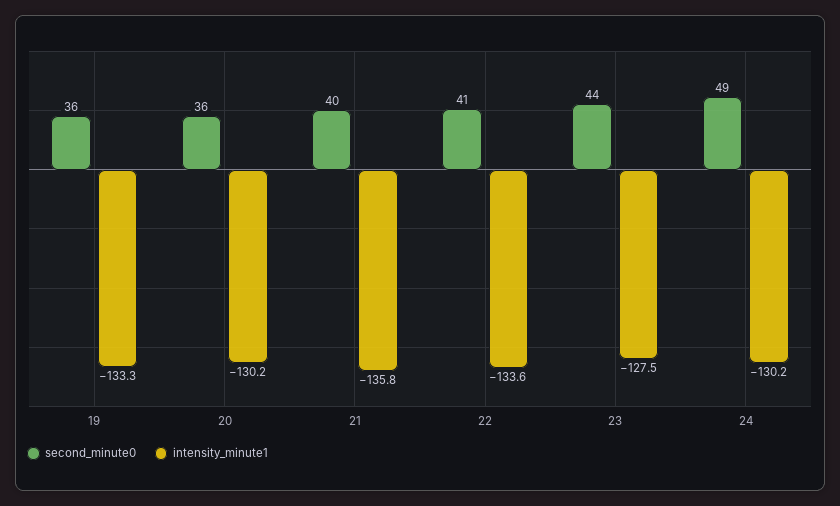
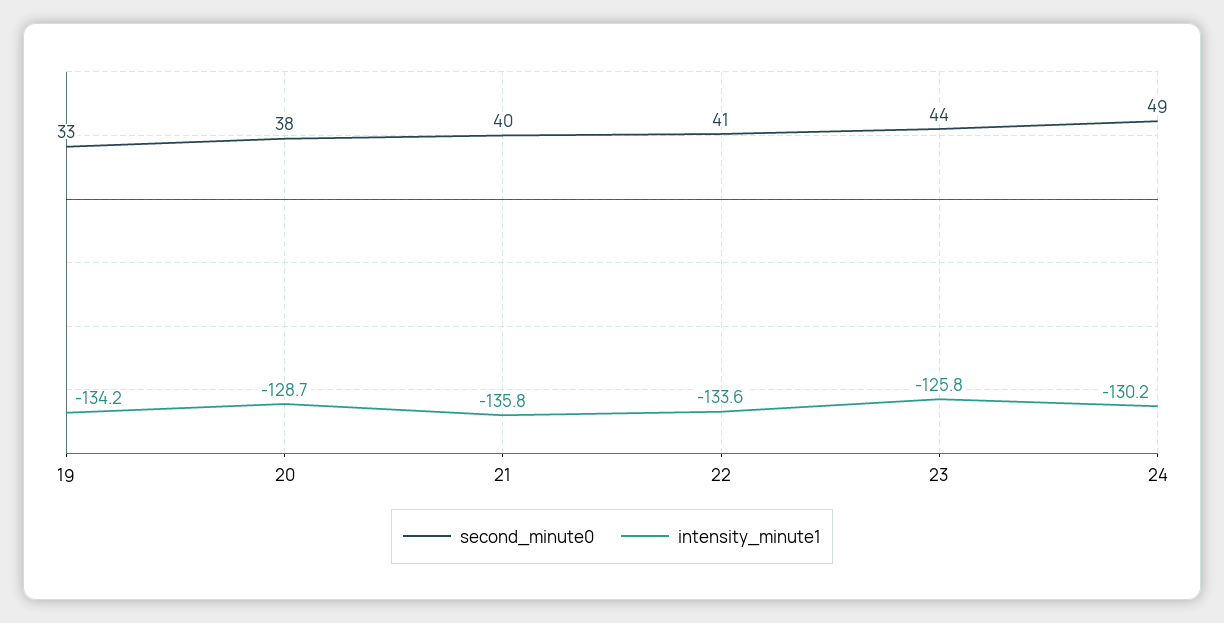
  {
    "second_minute0": {
-     "19": 36,
+     "19": 33,
-     "20": 36,
+     "20": 38,
      "21": 40,
      "22": 41,
      "23": 44,
      "24": 49
    },
    "intensity_minute1": {
-     "19": -133.3,
+     "19": -134.2,
-     "20": -130.2,
+     "20": -128.7,
      "21": -135.8,
      "22": -133.6,
-     "23": -127.5,
+     "23": -125.8,
      "24": -130.2
    }
  }

